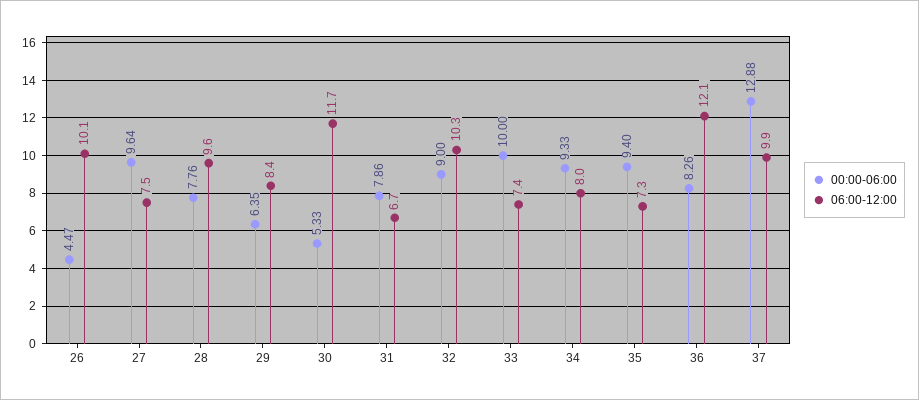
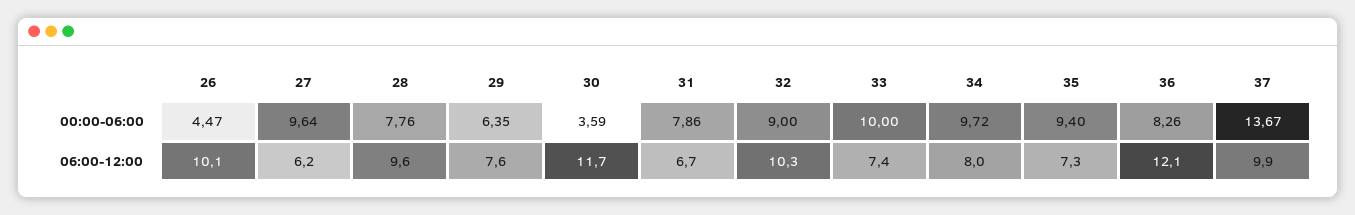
  {
    "00:00-06:00": {
      "26": 4.47,
      "27": 9.64,
      "28": 7.76,
      "29": 6.35,
-     "30": 5.33,
+     "30": 3.59,
      "31": 7.86,
      "32": 9,
      "33": 10,
-     "34": 9.33,
+     "34": 9.72,
      "35": 9.4,
      "36": 8.26,
-     "37": 12.88
+     "37": 13.67
    },
    "06:00-12:00": {
      "26": 10.1,
-     "27": 7.5,
+     "27": 6.2,
      "28": 9.6,
-     "29": 8.4,
+     "29": 7.6,
      "30": 11.7,
      "31": 6.7,
      "32": 10.3,
      "33": 7.4,
      "34": 8,
      "35": 7.3,
      "36": 12.1,
      "37": 9.9
    }
  }

